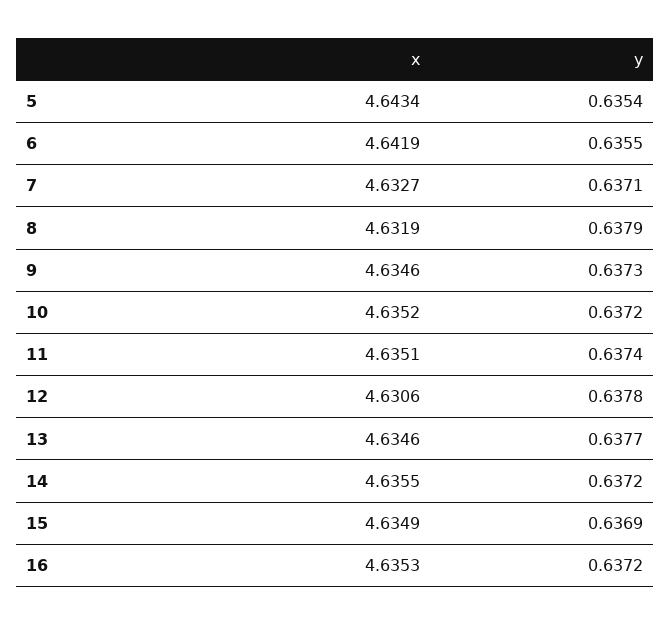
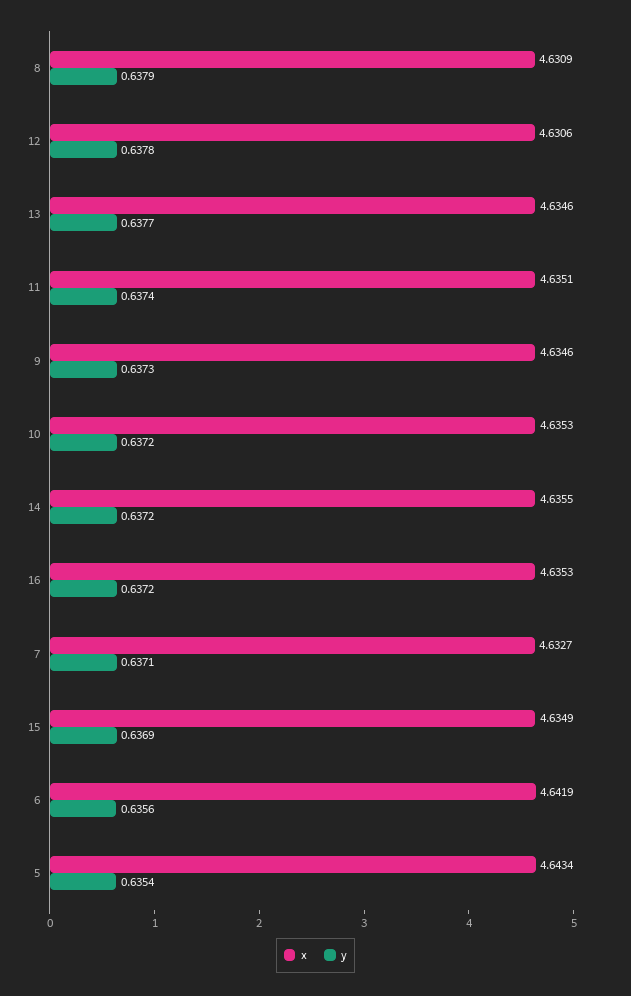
  {
    "x": {
      "5": 4.6434,
      "6": 4.6419,
      "7": 4.6327,
-     "8": 4.6319,
+     "8": 4.6309,
      "9": 4.6346,
-     "10": 4.6352,
+     "10": 4.6353,
      "11": 4.6351,
      "12": 4.6306,
      "13": 4.6346,
      "14": 4.6355,
      "15": 4.6349,
      "16": 4.6353
    },
    "y": {
      "5": 0.6354,
-     "6": 0.6355,
+     "6": 0.6356,
      "7": 0.6371,
      "8": 0.6379,
      "9": 0.6373,
      "10": 0.6372,
      "11": 0.6374,
      "12": 0.6378,
      "13": 0.6377,
      "14": 0.6372,
      "15": 0.6369,
      "16": 0.6372
    }
  }

